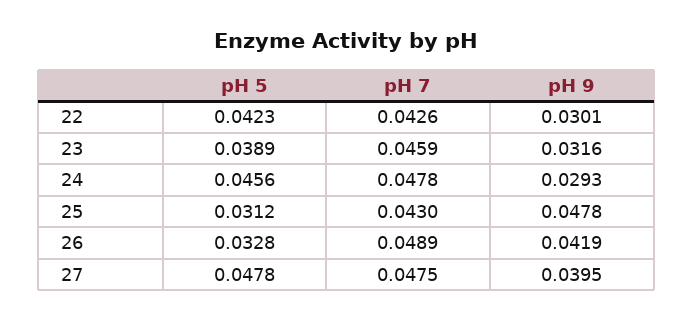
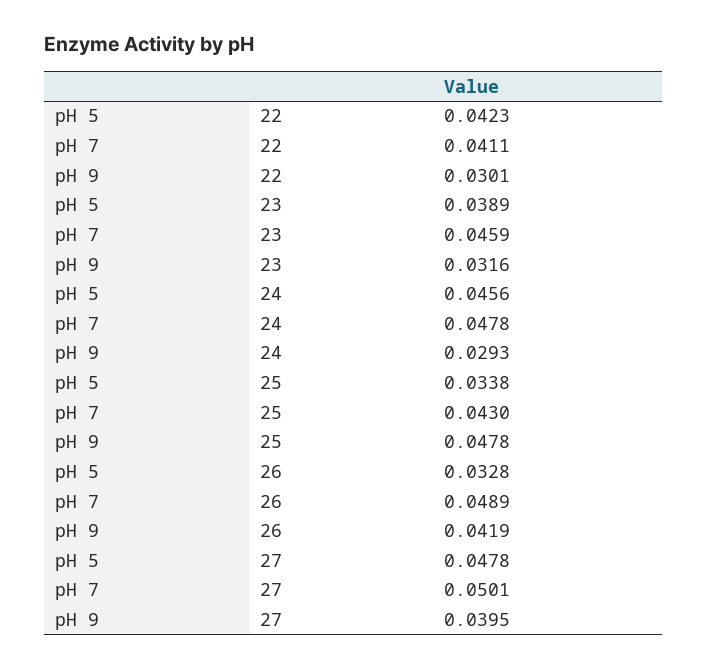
  {
    "pH 5": {
      "22": 0.0423,
      "23": 0.0389,
      "24": 0.0456,
-     "25": 0.0312,
+     "25": 0.0338,
      "26": 0.0328,
      "27": 0.0478
    },
    "pH 7": {
-     "22": 0.0426,
+     "22": 0.0411,
      "23": 0.0459,
      "24": 0.0478,
      "25": 0.043,
      "26": 0.0489,
-     "27": 0.0475
+     "27": 0.0501
    },
    "pH 9": {
      "22": 0.0301,
      "23": 0.0316,
      "24": 0.0293,
      "25": 0.0478,
      "26": 0.0419,
      "27": 0.0395
    }
  }

